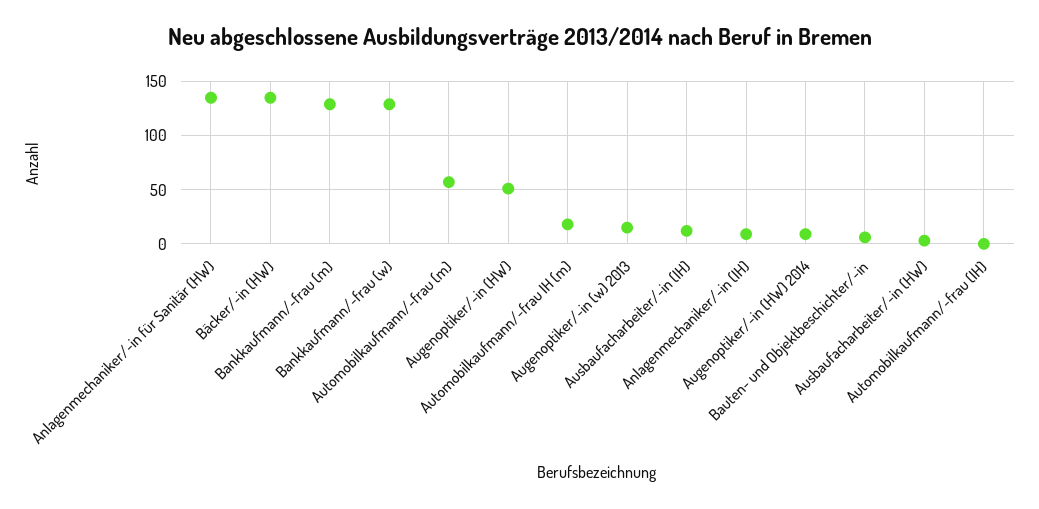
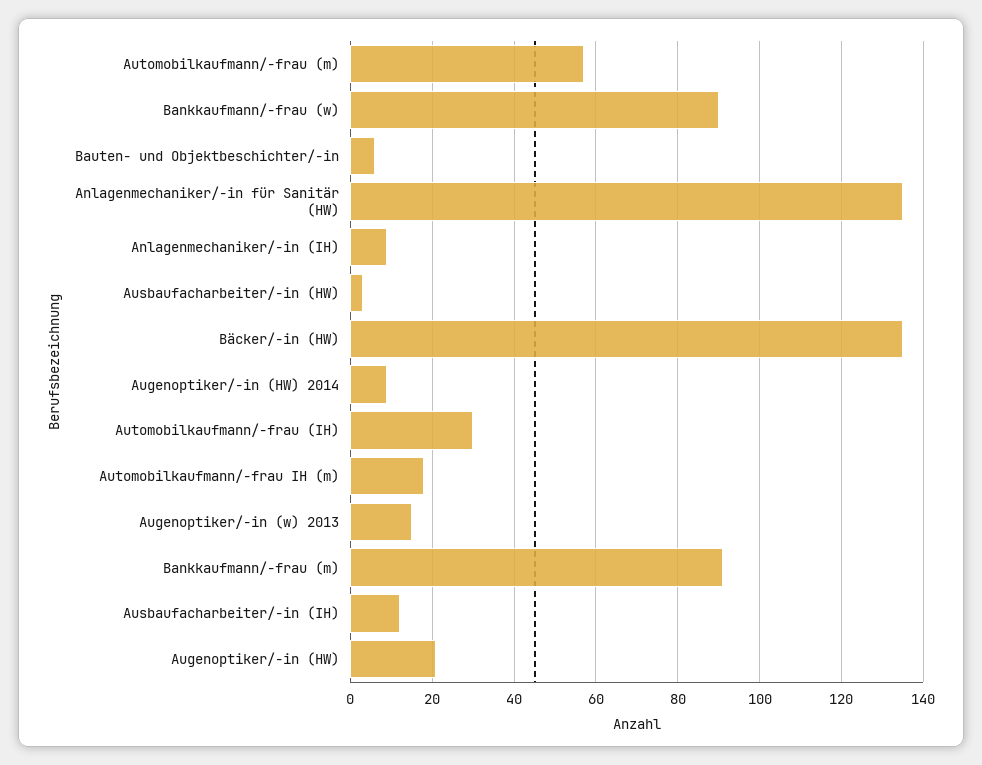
  {
    "Anlagenmechaniker/-in für Sanitär (HW)": 135,
    "Bäcker/-in (HW)": 135,
-   "Bankkaufmann/-frau (m)": 130,
+   "Bankkaufmann/-frau (m)": 90,
-   "Bankkaufmann/-frau (w)": 130,
+   "Bankkaufmann/-frau (w)": 90,
    "Automobilkaufmann/-frau (m)": 55,
-   "Augenoptiker/-in (HW)": 50,
+   "Augenoptiker/-in (HW)": 20,
    "Automobilkaufmann/-frau IH (m)": 20,
    "Augenoptiker/-in (w) 2013": 15,
    "Ausbaufacharbeiter/-in (IH)": 10,
    "Anlagenmechaniker/-in (IH)": 10,
    "Augenoptiker/-in (HW) 2014": 10,
    "Bauten- und Objektbeschichter/-in": 5,
    "Ausbaufacharbeiter/-in (HW)": 5,
-   "Automobilkaufmann/-frau (IH)": 0
+   "Automobilkaufmann/-frau (IH)": 30
  }

